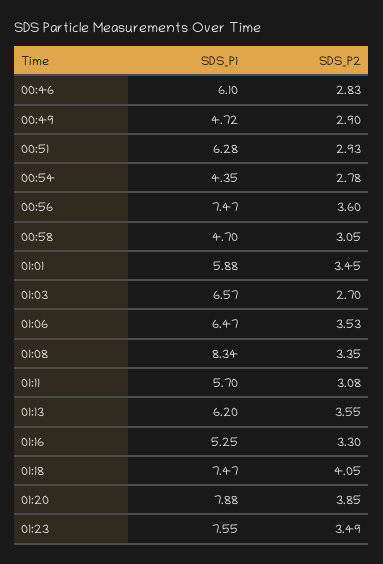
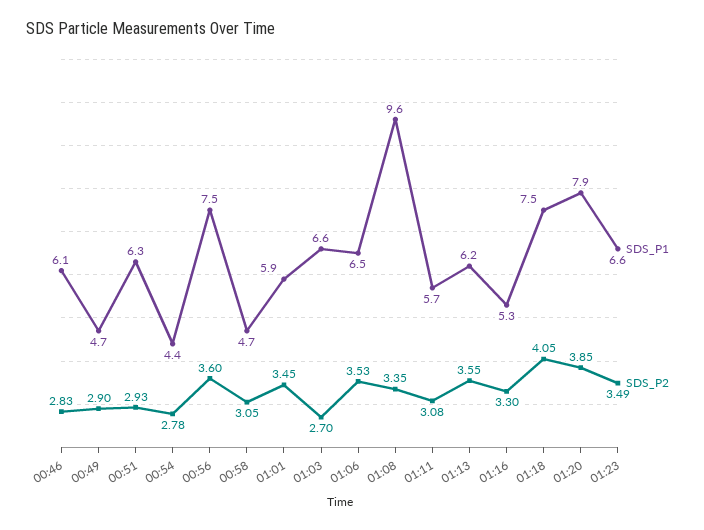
  {
    "SDS_P1": {
      "00:46": 6.1,
      "00:49": 4.72,
      "00:51": 6.28,
      "00:54": 4.35,
      "00:56": 7.47,
      "00:58": 4.7,
      "01:01": 5.88,
      "01:03": 6.57,
      "01:06": 6.47,
-     "01:08": 8.34,
+     "01:08": 9.6,
      "01:11": 5.7,
      "01:13": 6.2,
      "01:16": 5.25,
      "01:18": 7.47,
      "01:20": 7.88,
-     "01:23": 7.55
+     "01:23": 6.6
    },
    "SDS_P2": {
      "00:46": 2.83,
      "00:49": 2.9,
      "00:51": 2.93,
      "00:54": 2.78,
      "00:56": 3.6,
      "00:58": 3.05,
      "01:01": 3.45,
      "01:03": 2.7,
      "01:06": 3.53,
      "01:08": 3.35,
      "01:11": 3.08,
      "01:13": 3.55,
      "01:16": 3.3,
      "01:18": 4.05,
      "01:20": 3.85,
      "01:23": 3.49
    }
  }

